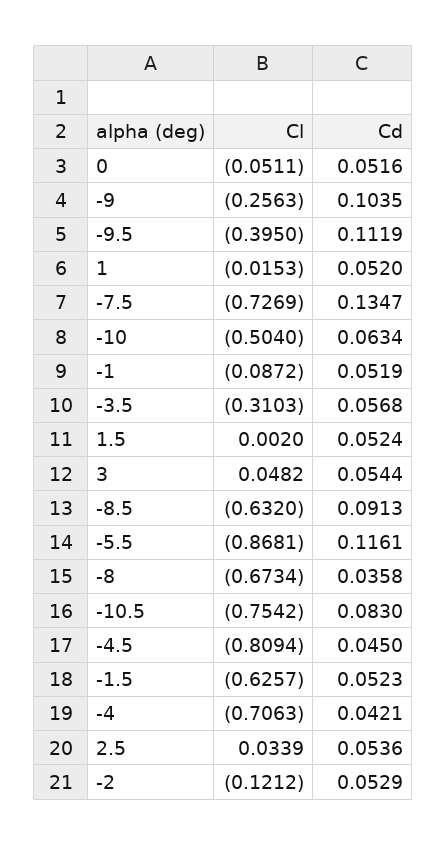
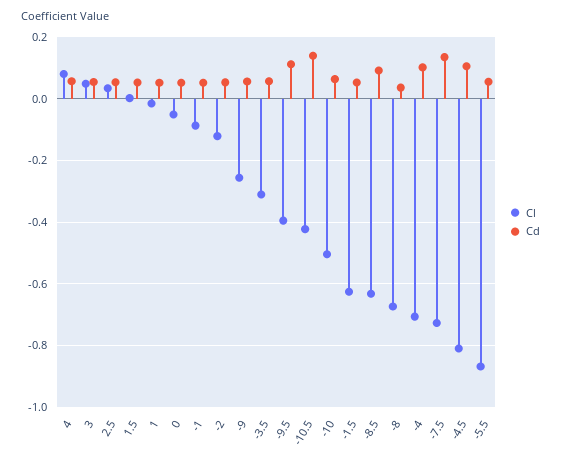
  {
    "Cl": {
      "0": -0.0511,
      "-9": -0.2563,
      "-9.5": -0.395,
      "1": -0.0153,
      "-7.5": -0.7269,
      "-10": -0.504,
      "-1": -0.0872,
      "-3.5": -0.3103,
      "1.5": 0.002,
      "3": 0.0482,
      "-8.5": -0.632,
      "-5.5": -0.8681,
      "-8": -0.6734,
-     "-10.5": -0.7542,
+     "-10.5": -0.42,
      "-4.5": -0.8094,
      "-1.5": -0.6257,
      "-4": -0.7063,
      "2.5": 0.0339,
-     "-2": -0.1212
+     "-2": -0.1212,
+     "4": 0.08
    },
    "Cd": {
      "0": 0.0516,
-     "-9": 0.1035,
+     "-9": 0.06,
      "-9.5": 0.1119,
      "1": 0.052,
      "-7.5": 0.1347,
      "-10": 0.0634,
      "-1": 0.0519,
      "-3.5": 0.0568,
      "1.5": 0.0524,
      "3": 0.0544,
      "-8.5": 0.0913,
-     "-5.5": 0.1161,
+     "-5.5": 0.06,
      "-8": 0.0358,
-     "-10.5": 0.083,
+     "-10.5": 0.14,
-     "-4.5": 0.045,
+     "-4.5": 0.1,
      "-1.5": 0.0523,
-     "-4": 0.0421,
+     "-4": 0.1,
      "2.5": 0.0536,
-     "-2": 0.0529
+     "-2": 0.0529,
+     "4": 0.06
    }
  }

